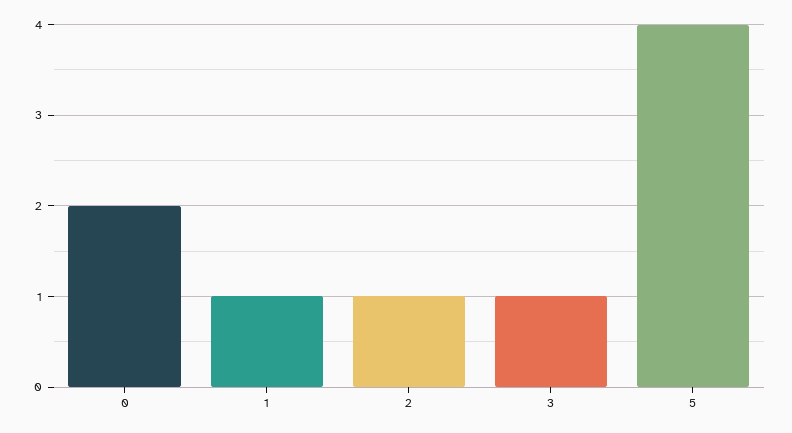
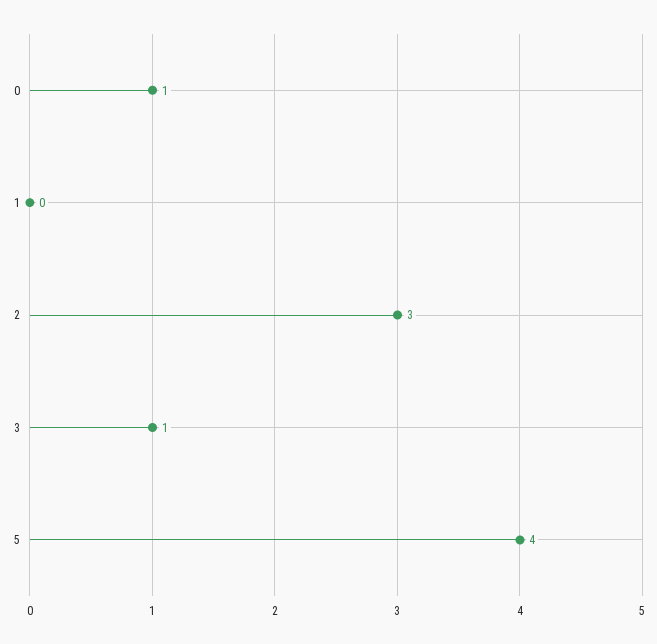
  {
-   "0": 2,
+   "0": 1,
-   "1": 1,
+   "1": 0,
-   "2": 1,
+   "2": 3,
    "3": 1,
    "5": 4
  }

